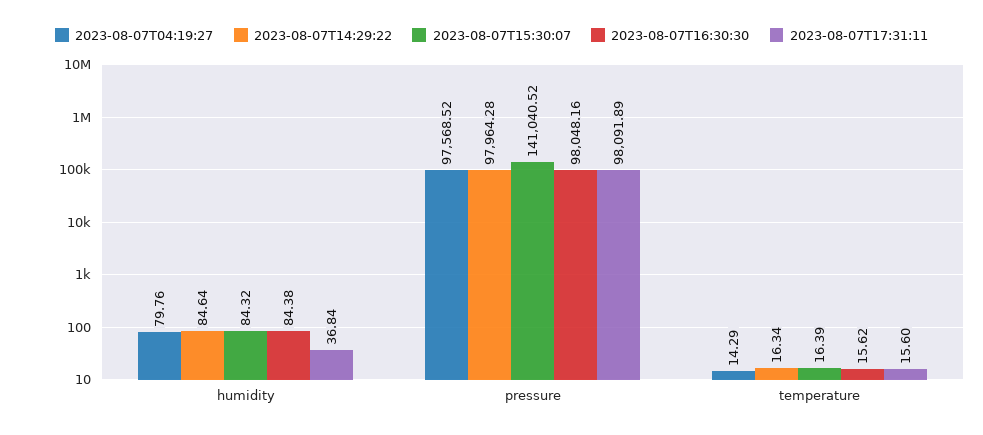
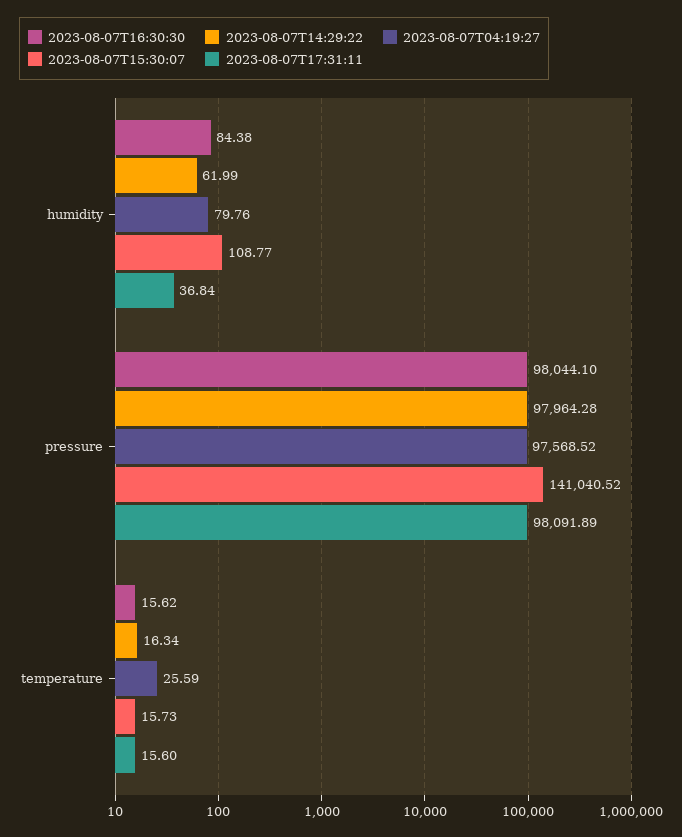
  {
    "2023-08-07T04:19:27": {
      "humidity": 79.76,
      "pressure": 97568.52,
-     "temperature": 14.29
+     "temperature": 25.59
    },
    "2023-08-07T14:29:22": {
-     "humidity": 84.64,
+     "humidity": 61.99,
      "pressure": 97964.28,
      "temperature": 16.34
    },
    "2023-08-07T15:30:07": {
-     "humidity": 84.32,
+     "humidity": 108.77,
      "pressure": 141040.52,
-     "temperature": 16.39
+     "temperature": 15.73
    },
    "2023-08-07T16:30:30": {
      "humidity": 84.38,
-     "pressure": 98048.16,
+     "pressure": 98044.1,
      "temperature": 15.62
    },
    "2023-08-07T17:31:11": {
      "humidity": 36.84,
      "pressure": 98091.89,
      "temperature": 15.6
    }
  }

